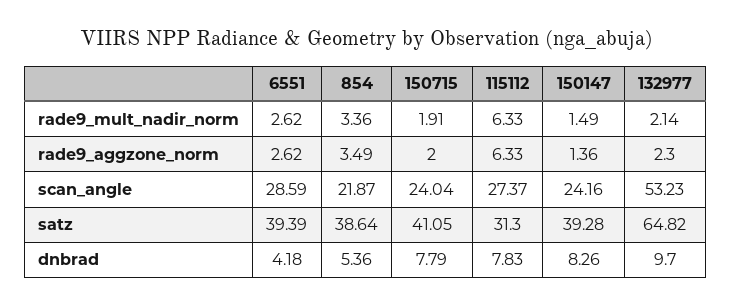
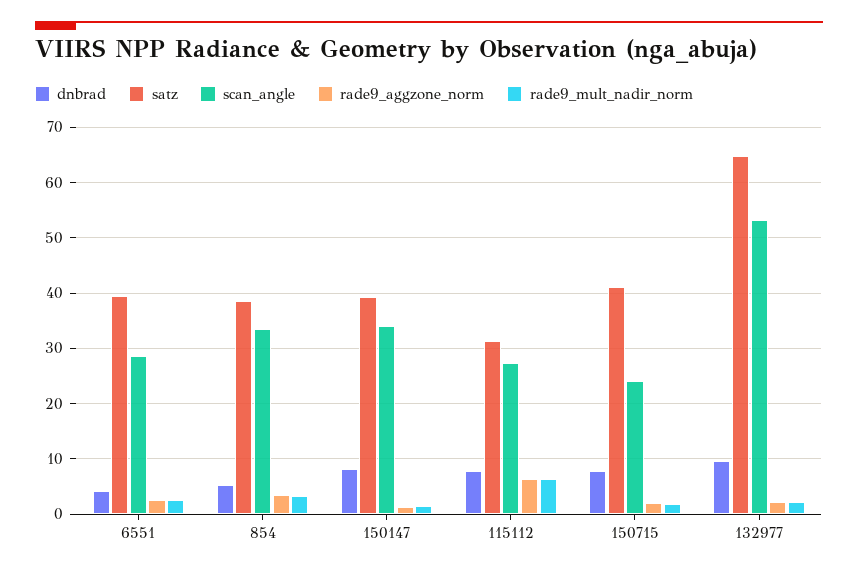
  {
    "rade9_mult_nadir_norm": {
      "6551": 2.62,
      "854": 3.36,
      "150715": 1.91,
      "115112": 6.33,
      "150147": 1.49,
      "132977": 2.14
    },
    "rade9_aggzone_norm": {
      "6551": 2.62,
      "854": 3.49,
      "150715": 2,
      "115112": 6.33,
      "150147": 1.36,
      "132977": 2.3
    },
    "scan_angle": {
      "6551": 28.59,
-     "854": 21.87,
+     "854": 34,
      "150715": 24.04,
      "115112": 27.37,
-     "150147": 24.16,
+     "150147": 34,
      "132977": 53.23
    },
    "satz": {
      "6551": 39.39,
      "854": 38.64,
      "150715": 41.05,
      "115112": 31.3,
      "150147": 39.28,
      "132977": 64.82
    },
    "dnbrad": {
      "6551": 4.18,
      "854": 5.36,
      "150715": 7.79,
      "115112": 7.83,
      "150147": 8.26,
      "132977": 9.7
    }
  }

